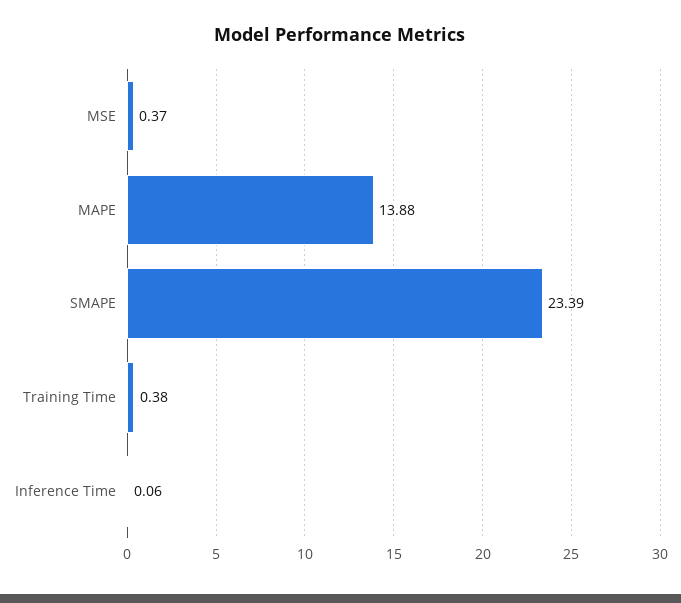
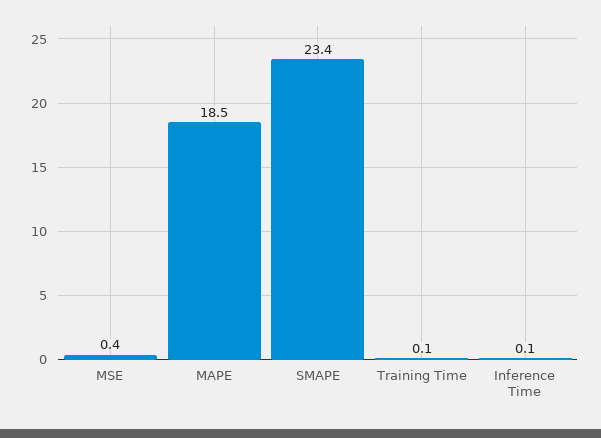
  {
    "MSE": 0.37,
-   "MAPE": 13.88,
+   "MAPE": 18.5,
    "SMAPE": 23.39,
-   "Training Time": 0.38,
+   "Training Time": 0.1,
    "Inference Time": 0.06
  }

